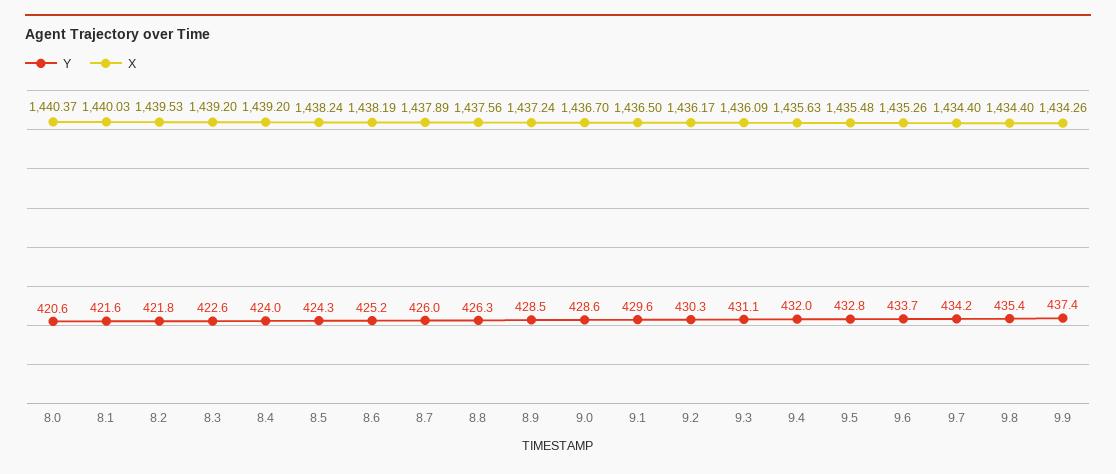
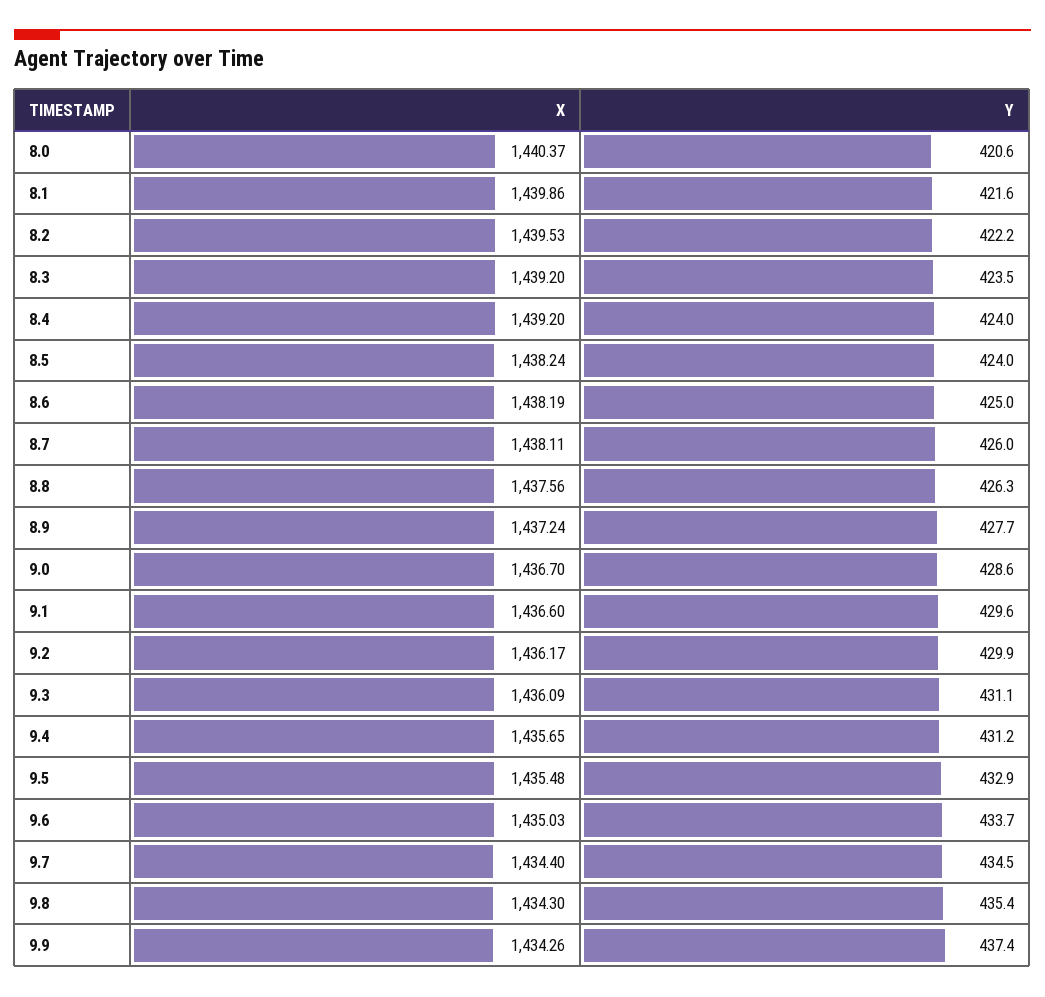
  {
    "Y": {
      "8.0": 420.6,
      "8.1": 421.6,
-     "8.2": 421.8,
+     "8.2": 422.2,
-     "8.3": 422.6,
+     "8.3": 423.5,
      "8.4": 424,
-     "8.5": 424.3,
+     "8.5": 424,
-     "8.6": 425.2,
+     "8.6": 425,
      "8.7": 426,
      "8.8": 426.3,
-     "8.9": 428.5,
+     "8.9": 427.7,
      "9.0": 428.6,
      "9.1": 429.6,
-     "9.2": 430.3,
+     "9.2": 429.9,
      "9.3": 431.1,
-     "9.4": 432,
+     "9.4": 431.2,
-     "9.5": 432.8,
+     "9.5": 432.9,
      "9.6": 433.7,
-     "9.7": 434.2,
+     "9.7": 434.5,
      "9.8": 435.4,
      "9.9": 437.4
    },
    "X": {
      "8.0": 1440.37,
-     "8.1": 1440.03,
+     "8.1": 1439.86,
      "8.2": 1439.53,
      "8.3": 1439.2,
      "8.4": 1439.2,
      "8.5": 1438.24,
      "8.6": 1438.19,
-     "8.7": 1437.89,
+     "8.7": 1438.11,
      "8.8": 1437.56,
      "8.9": 1437.24,
      "9.0": 1436.7,
-     "9.1": 1436.5,
+     "9.1": 1436.6,
      "9.2": 1436.17,
      "9.3": 1436.09,
-     "9.4": 1435.63,
+     "9.4": 1435.65,
      "9.5": 1435.48,
-     "9.6": 1435.26,
+     "9.6": 1435.03,
      "9.7": 1434.4,
-     "9.8": 1434.4,
+     "9.8": 1434.3,
      "9.9": 1434.26
    }
  }

